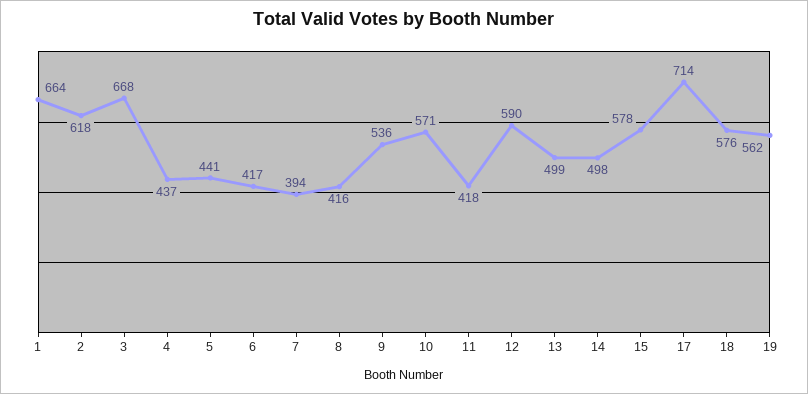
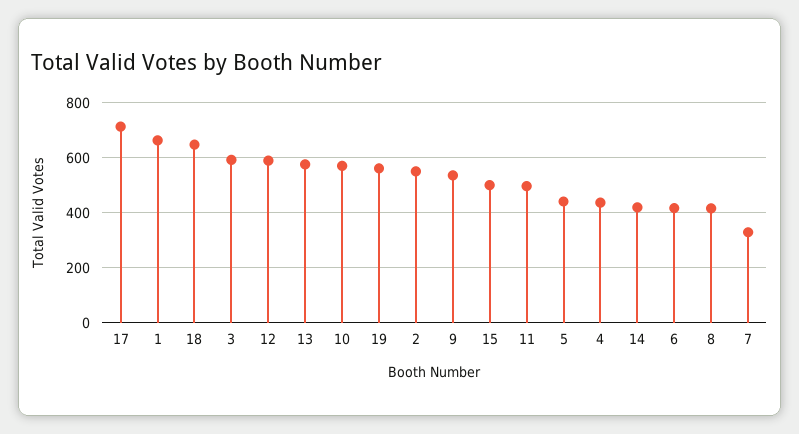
  {
    "1": 664,
-   "2": 618,
+   "2": 550,
-   "3": 668,
+   "3": 600,
    "4": 437,
    "5": 441,
    "6": 417,
-   "7": 394,
+   "7": 325,
    "8": 416,
    "9": 536,
    "10": 571,
-   "11": 418,
+   "11": 500,
    "12": 590,
-   "13": 499,
+   "13": 575,
-   "14": 498,
+   "14": 425,
-   "15": 578,
+   "15": 500,
    "17": 714,
-   "18": 576,
+   "18": 650,
    "19": 562
  }

